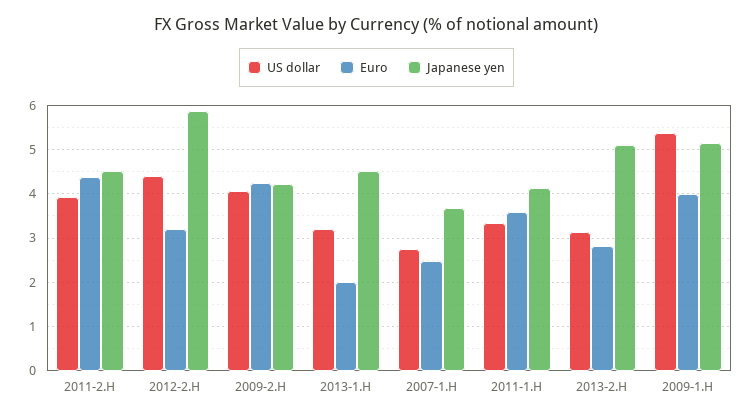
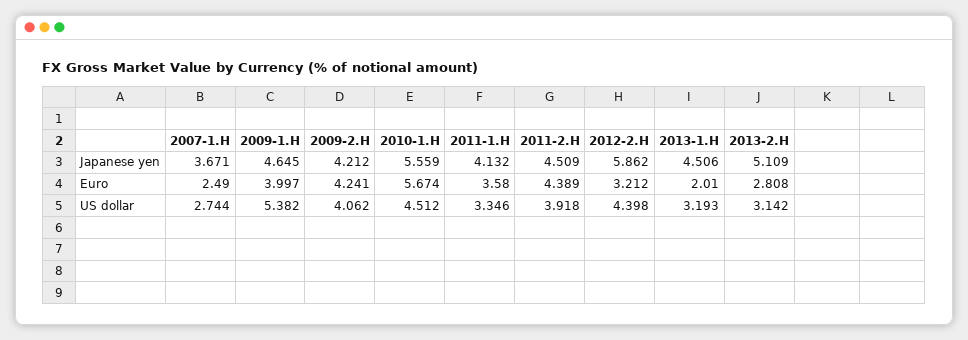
  {
    "US dollar": {
      "2011-2.H": 3.918,
      "2012-2.H": 4.398,
      "2009-2.H": 4.062,
      "2013-1.H": 3.193,
      "2007-1.H": 2.744,
      "2011-1.H": 3.346,
      "2013-2.H": 3.142,
-     "2009-1.H": 5.382
+     "2009-1.H": 5.382,
+     "2010-1.H": 4.512
    },
    "Euro": {
      "2011-2.H": 4.389,
      "2012-2.H": 3.212,
      "2009-2.H": 4.241,
      "2013-1.H": 2.01,
      "2007-1.H": 2.49,
      "2011-1.H": 3.58,
      "2013-2.H": 2.808,
-     "2009-1.H": 3.997
+     "2009-1.H": 3.997,
+     "2010-1.H": 5.674
    },
    "Japanese yen": {
      "2011-2.H": 4.509,
      "2012-2.H": 5.862,
      "2009-2.H": 4.212,
      "2013-1.H": 4.506,
      "2007-1.H": 3.671,
      "2011-1.H": 4.132,
      "2013-2.H": 5.109,
-     "2009-1.H": 5.2
+     "2009-1.H": 4.645,
+     "2010-1.H": 5.559
    }
  }

